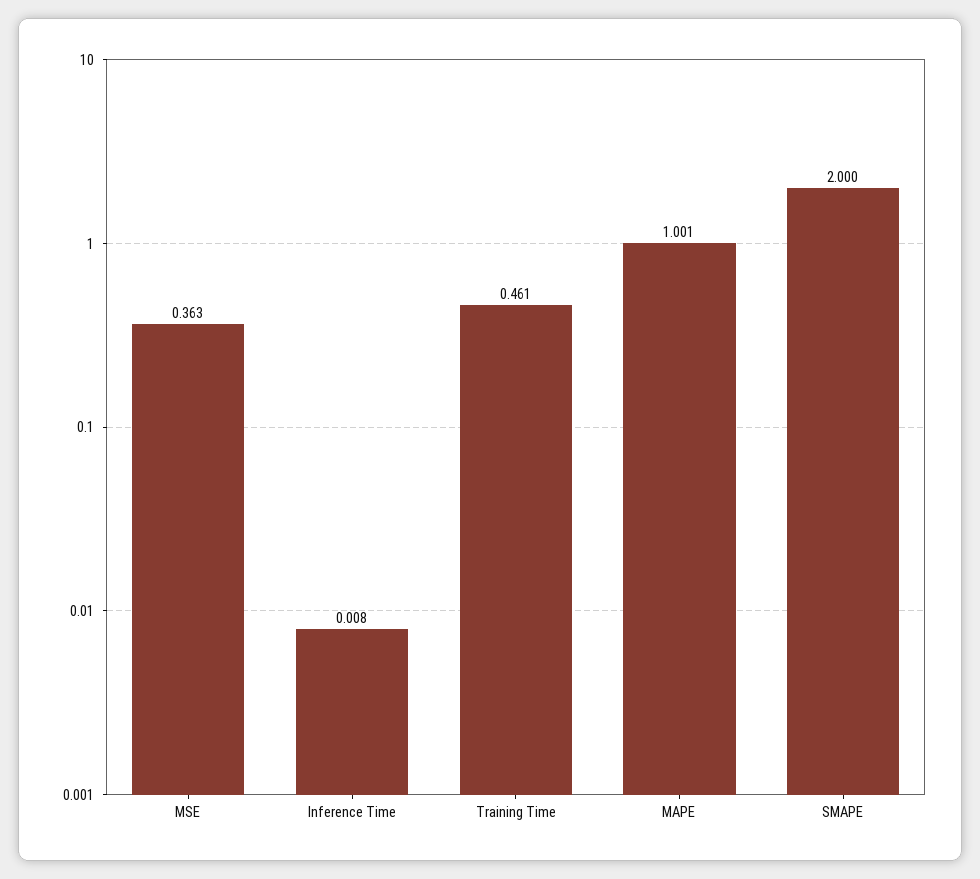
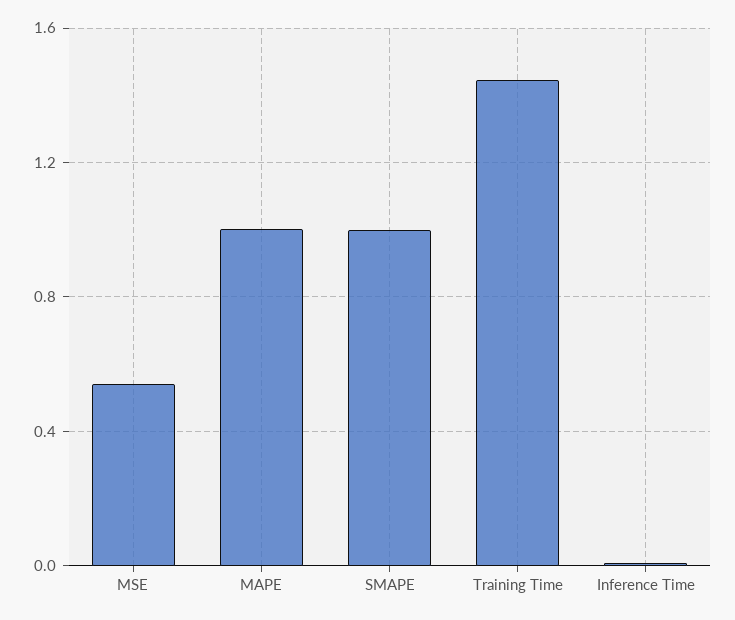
  {
-   "MSE": 0.363,
+   "MSE": 0.55,
    "Inference Time": 0.008,
-   "Training Time": 0.461,
+   "Training Time": 1.45,
    "MAPE": 1.001,
-   "SMAPE": 2
+   "SMAPE": 1
  }

